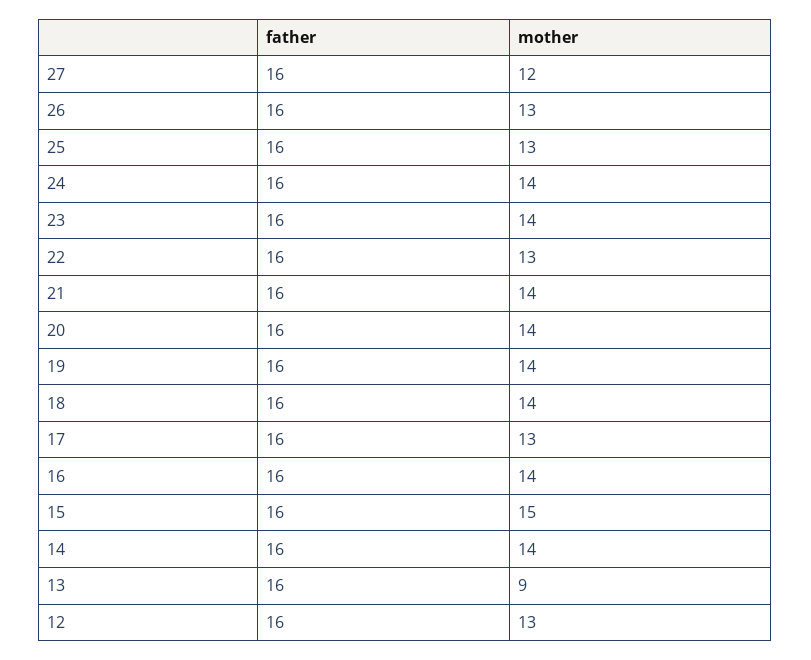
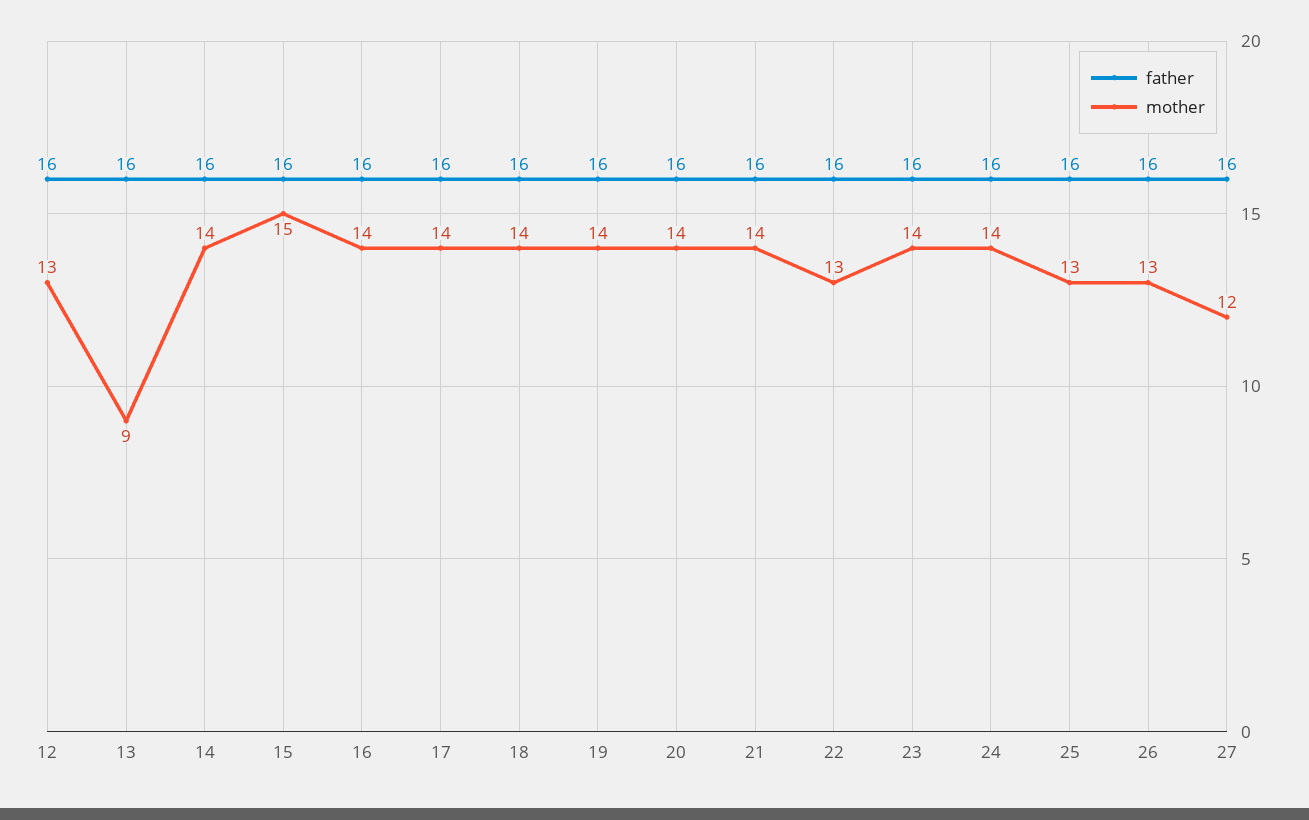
  {
    "father": {
      "27": 16,
      "26": 16,
      "25": 16,
      "24": 16,
      "23": 16,
      "22": 16,
      "21": 16,
      "20": 16,
      "19": 16,
      "18": 16,
      "17": 16,
      "16": 16,
      "15": 16,
      "14": 16,
      "13": 16,
      "12": 16
    },
    "mother": {
      "27": 12,
      "26": 13,
      "25": 13,
      "24": 14,
      "23": 14,
      "22": 13,
      "21": 14,
      "20": 14,
      "19": 14,
      "18": 14,
-     "17": 13,
+     "17": 14,
      "16": 14,
      "15": 15,
      "14": 14,
      "13": 9,
      "12": 13
    }
  }

